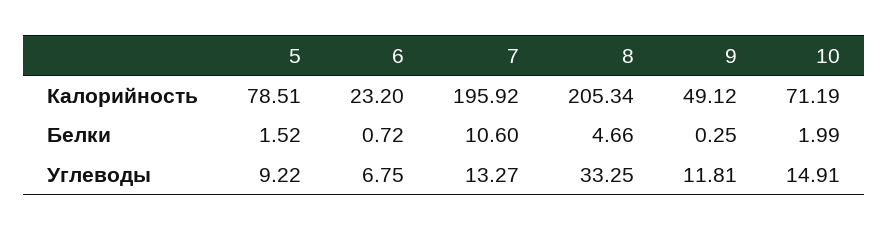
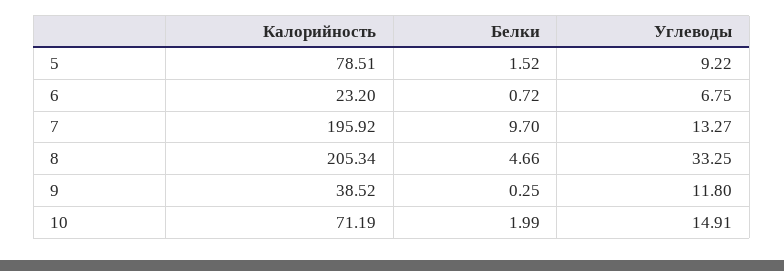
  {
    "5": {
      "Калорийность": 78.51,
      "Белки": 1.52,
      "Углеводы": 9.22
    },
    "6": {
      "Калорийность": 23.2,
      "Белки": 0.72,
      "Углеводы": 6.75
    },
    "7": {
      "Калорийность": 195.92,
-     "Белки": 10.6,
+     "Белки": 9.7,
      "Углеводы": 13.27
    },
    "8": {
      "Калорийность": 205.34,
      "Белки": 4.66,
      "Углеводы": 33.25
    },
    "9": {
-     "Калорийность": 49.12,
+     "Калорийность": 38.52,
      "Белки": 0.25,
-     "Углеводы": 11.81
+     "Углеводы": 11.8
    },
    "10": {
      "Калорийность": 71.19,
      "Белки": 1.99,
      "Углеводы": 14.91
    }
  }

